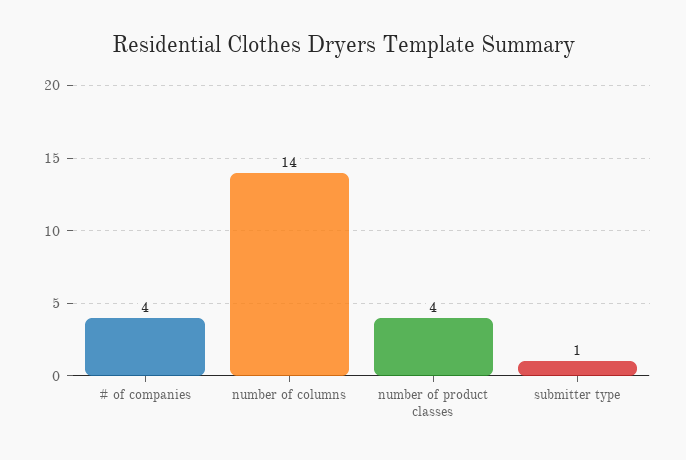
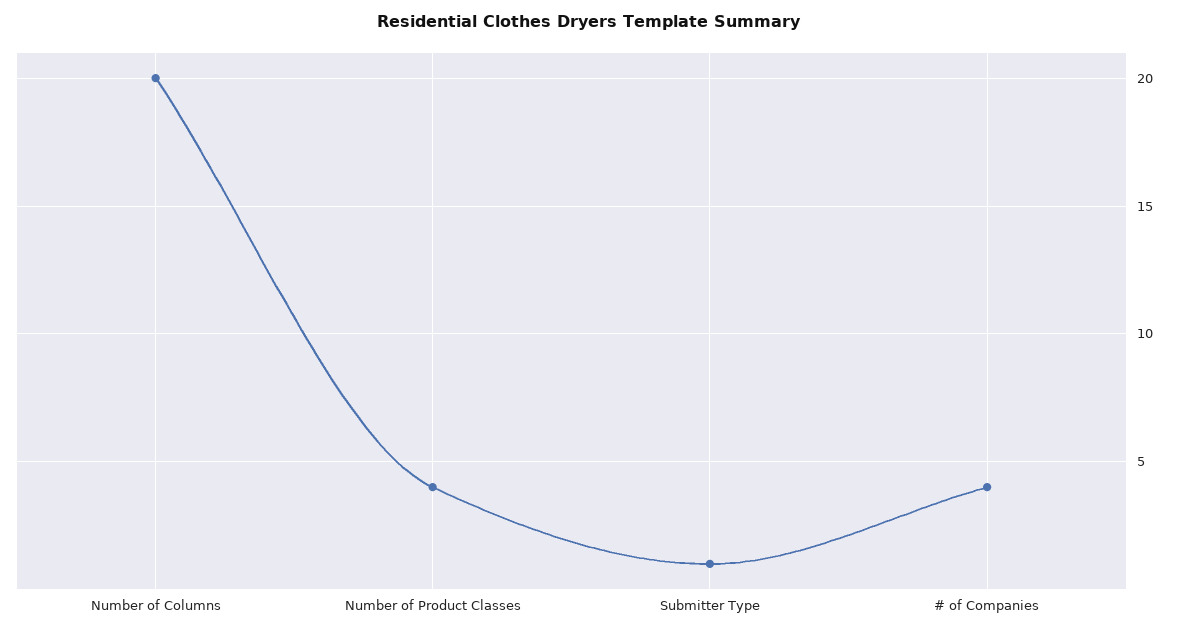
  {
    "# of companies": 4,
-   "number of columns": 14,
+   "number of columns": 20,
    "number of product classes": 4,
    "submitter type": 1
  }

